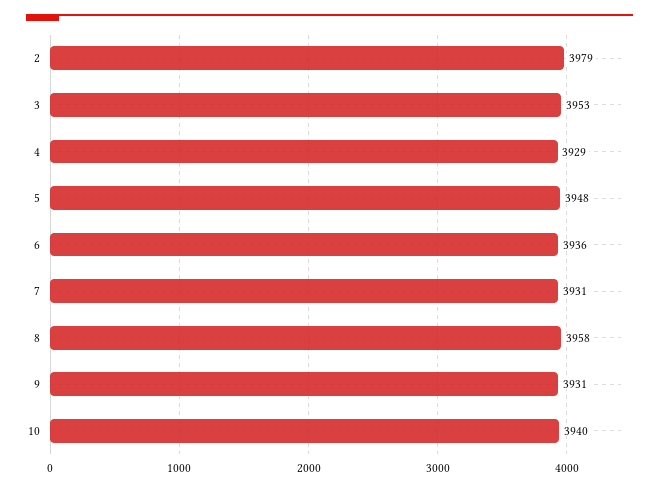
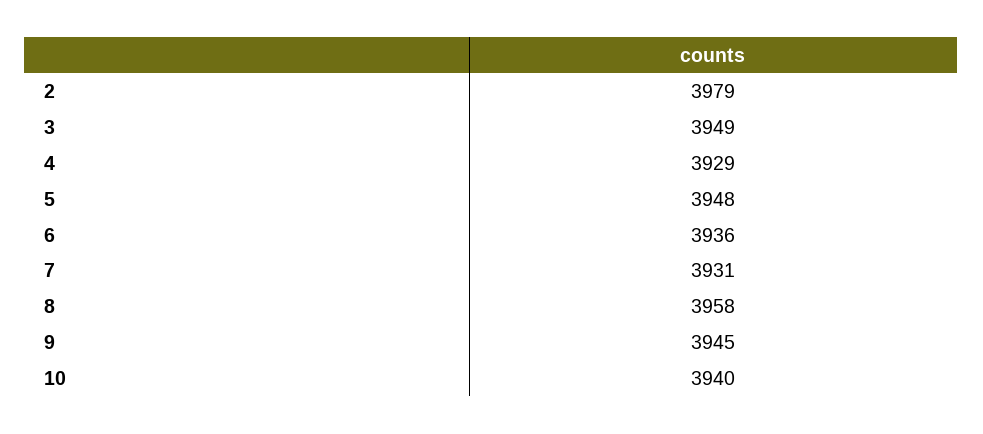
  {
    "2": 3979,
-   "3": 3953,
+   "3": 3949,
    "4": 3929,
    "5": 3948,
    "6": 3936,
    "7": 3931,
    "8": 3958,
-   "9": 3931,
+   "9": 3945,
    "10": 3940
  }

